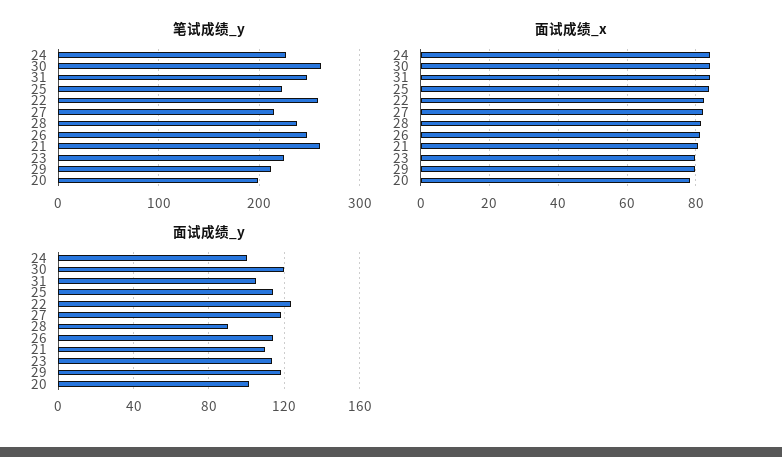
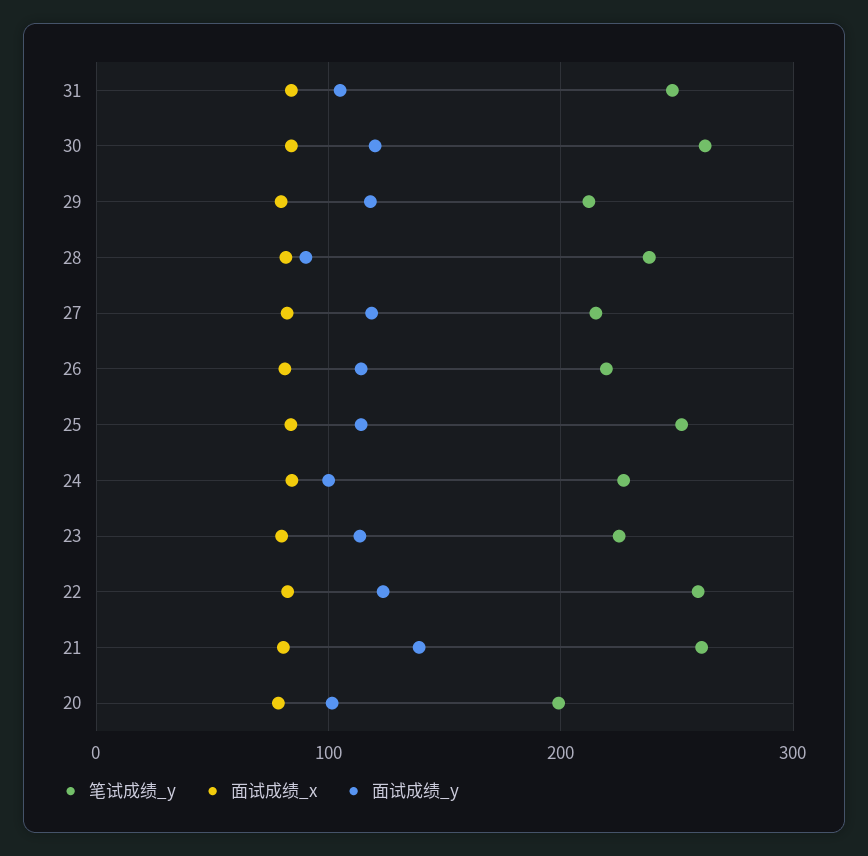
  {
    "笔试成绩_y": {
      "24": 230,
      "30": 260,
      "31": 250,
-     "25": 220,
+     "25": 250,
      "22": 260,
      "27": 220,
      "28": 240,
-     "26": 250,
+     "26": 220,
      "21": 260,
      "23": 230,
      "29": 210,
      "20": 200
    },
    "面试成绩_x": {
      "24": 84,
      "30": 84,
      "31": 84,
      "25": 84,
      "22": 82,
      "27": 82,
      "28": 82,
      "26": 82,
      "21": 80,
      "23": 80,
      "29": 80,
      "20": 78
    },
    "面试成绩_y": {
      "24": 100,
      "30": 120,
      "31": 105,
      "25": 115,
      "22": 125,
      "27": 120,
      "28": 90,
      "26": 115,
-     "21": 110,
+     "21": 140,
      "23": 115,
      "29": 120,
      "20": 100
    }
  }

